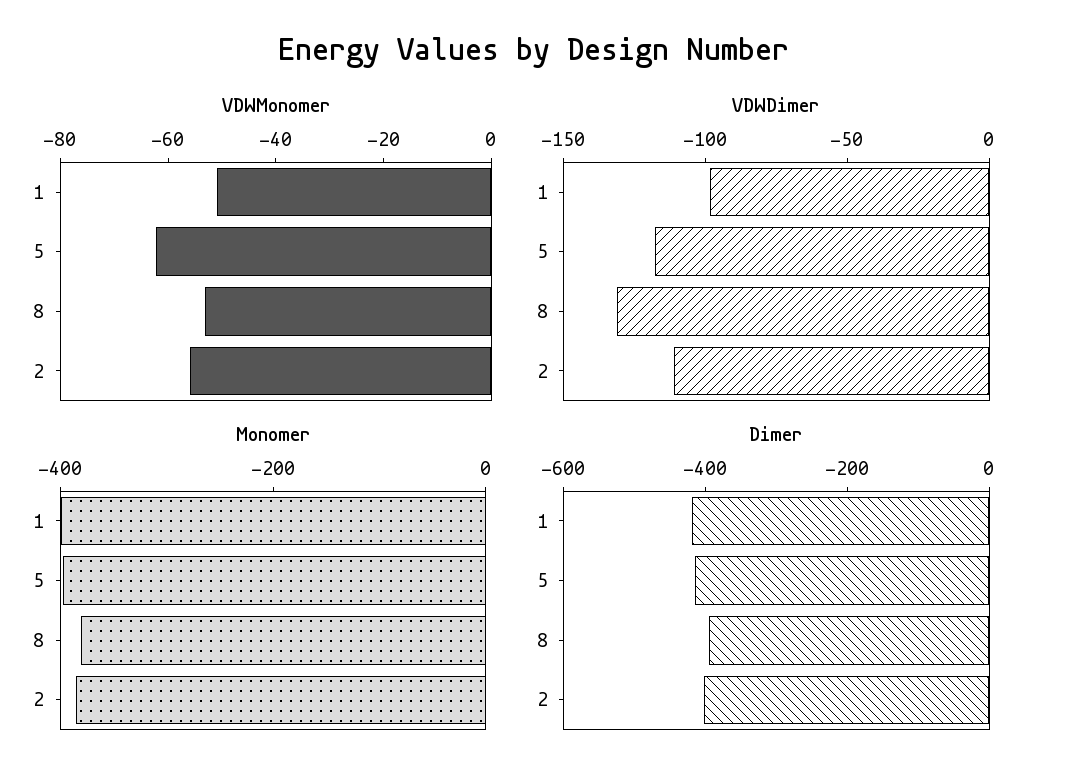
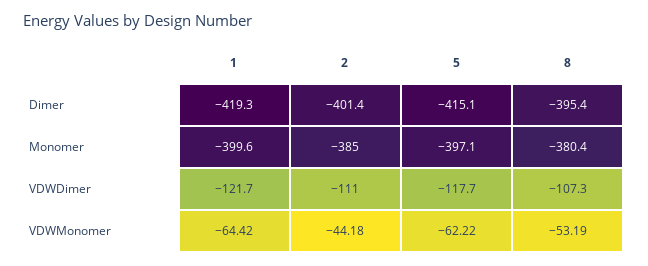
  {
    "VDWMonomer": {
-     "1": -50,
+     "1": -64.42,
      "5": -62.22,
      "8": -53.19,
-     "2": -55
+     "2": -44.18
    },
    "VDWDimer": {
-     "1": -100,
+     "1": -121.7,
      "5": -117.7,
-     "8": -130,
+     "8": -107.3,
      "2": -111
    },
    "Monomer": {
      "1": -399.6,
      "5": -397.1,
      "8": -380.4,
      "2": -385
    },
    "Dimer": {
      "1": -419.3,
      "5": -415.1,
      "8": -395.4,
      "2": -401.4
    }
  }

